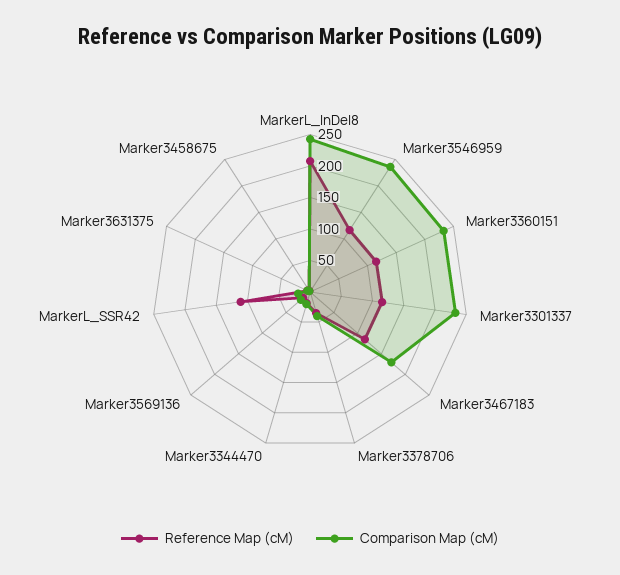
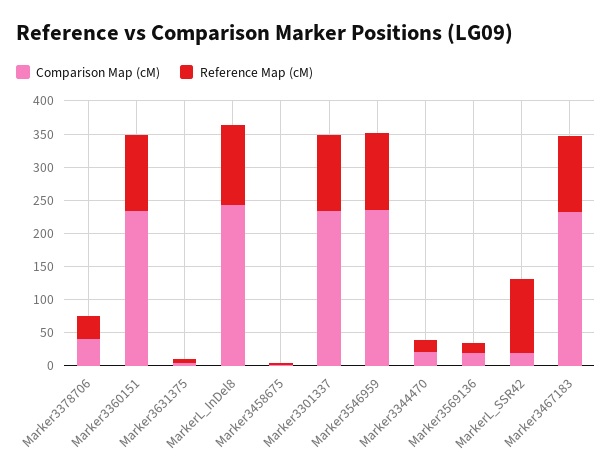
  {
    "Reference Map (cM)": {
-     "MarkerL_InDel8": 200,
+     "MarkerL_InDel8": 125,
      "Marker3546959": 125,
      "Marker3360151": 125,
      "Marker3301337": 125,
      "Marker3467183": 125,
      "Marker3378706": 25,
      "Marker3344470": 25,
      "Marker3569136": 25,
      "MarkerL_SSR42": 100,
      "Marker3631375": 0,
      "Marker3458675": 0
    },
    "Comparison Map (cM)": {
      "MarkerL_InDel8": 250,
      "Marker3546959": 225,
      "Marker3360151": 225,
      "Marker3301337": 225,
-     "Marker3467183": 175,
+     "Marker3467183": 225,
      "Marker3378706": 50,
      "Marker3344470": 25,
      "Marker3569136": 25,
      "MarkerL_SSR42": 25,
      "Marker3631375": 0,
      "Marker3458675": 0
    }
  }

